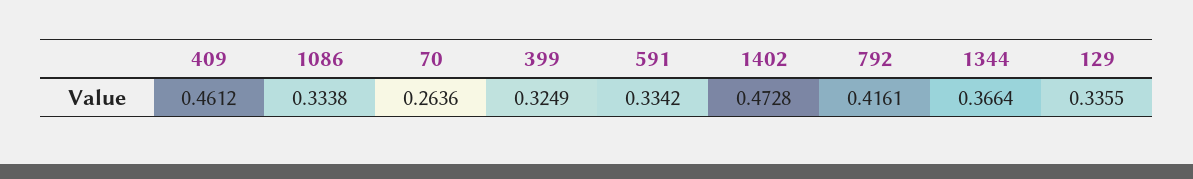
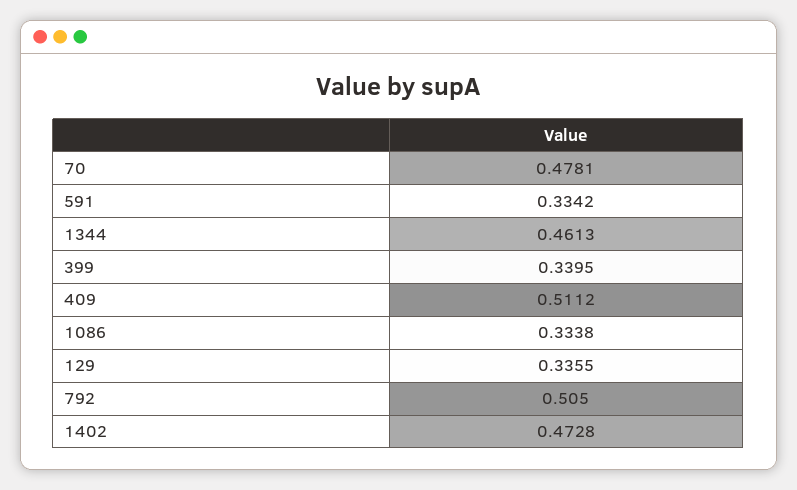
  {
-   "409": 0.4612,
+   "409": 0.5112,
    "1086": 0.3338,
-   "70": 0.2636,
+   "70": 0.4781,
-   "399": 0.3249,
+   "399": 0.3395,
    "591": 0.3342,
    "1402": 0.4728,
-   "792": 0.4161,
+   "792": 0.505,
-   "1344": 0.3664,
+   "1344": 0.4613,
    "129": 0.3355
  }

